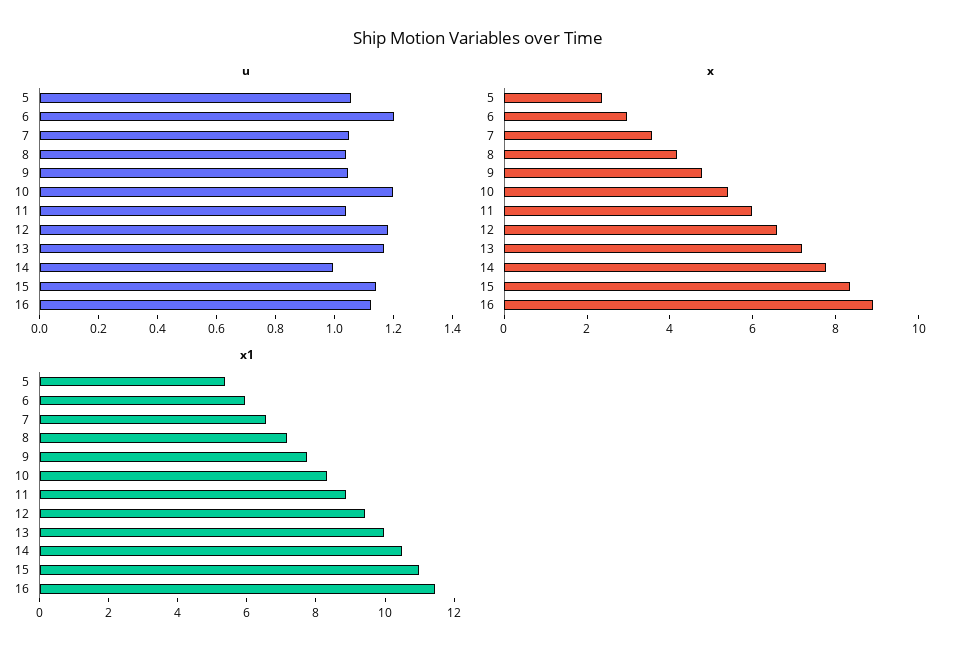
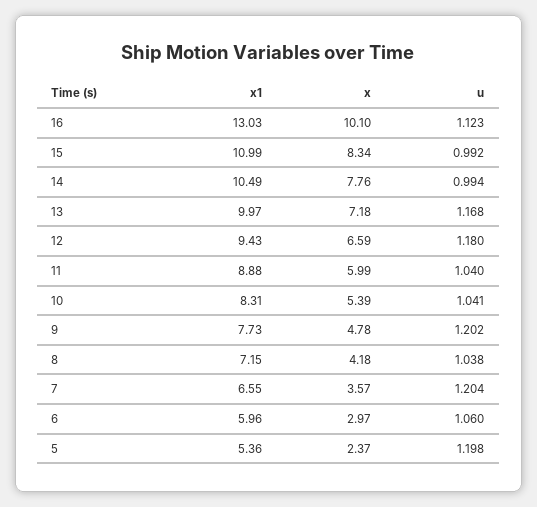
  {
    "u": {
-     "5": 1.05,
+     "5": 1.198,
-     "6": 1.2,
+     "6": 1.06,
-     "7": 1.05,
+     "7": 1.204,
      "8": 1.038,
-     "9": 1.05,
+     "9": 1.202,
-     "10": 1.2,
+     "10": 1.041,
      "11": 1.04,
      "12": 1.18,
      "13": 1.168,
      "14": 0.994,
-     "15": 1.15,
+     "15": 0.992,
      "16": 1.123
    },
    "x": {
      "5": 2.37,
      "6": 2.97,
      "7": 3.57,
      "8": 4.18,
      "9": 4.78,
      "10": 5.39,
      "11": 5.99,
      "12": 6.59,
      "13": 7.18,
      "14": 7.76,
      "15": 8.34,
-     "16": 9
+     "16": 10.1
    },
    "x1": {
      "5": 5.36,
      "6": 5.96,
      "7": 6.55,
      "8": 7.15,
      "9": 7.73,
      "10": 8.31,
      "11": 8.88,
      "12": 9.43,
      "13": 9.97,
      "14": 10.49,
      "15": 10.99,
-     "16": 11.5
+     "16": 13.03
    }
  }

